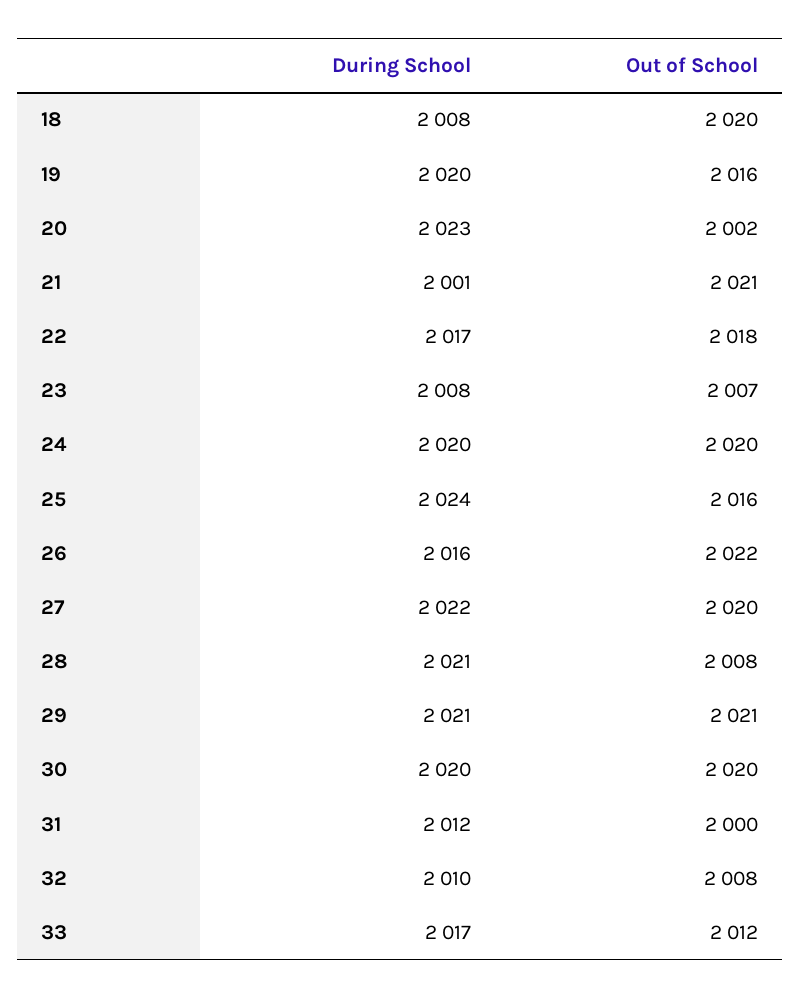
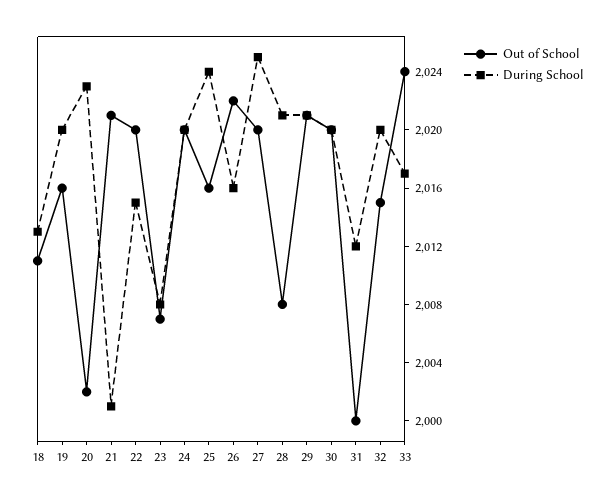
  {
    "During School": {
-     "18": 2008,
+     "18": 2013,
      "19": 2020,
      "20": 2023,
      "21": 2001,
-     "22": 2017,
+     "22": 2015,
      "23": 2008,
      "24": 2020,
      "25": 2024,
      "26": 2016,
-     "27": 2022,
+     "27": 2025,
      "28": 2021,
      "29": 2021,
      "30": 2020,
      "31": 2012,
-     "32": 2010,
+     "32": 2020,
      "33": 2017
    },
    "Out of School": {
-     "18": 2020,
+     "18": 2011,
      "19": 2016,
      "20": 2002,
      "21": 2021,
-     "22": 2018,
+     "22": 2020,
      "23": 2007,
      "24": 2020,
      "25": 2016,
      "26": 2022,
      "27": 2020,
      "28": 2008,
      "29": 2021,
      "30": 2020,
      "31": 2000,
-     "32": 2008,
+     "32": 2015,
-     "33": 2012
+     "33": 2024
    }
  }

